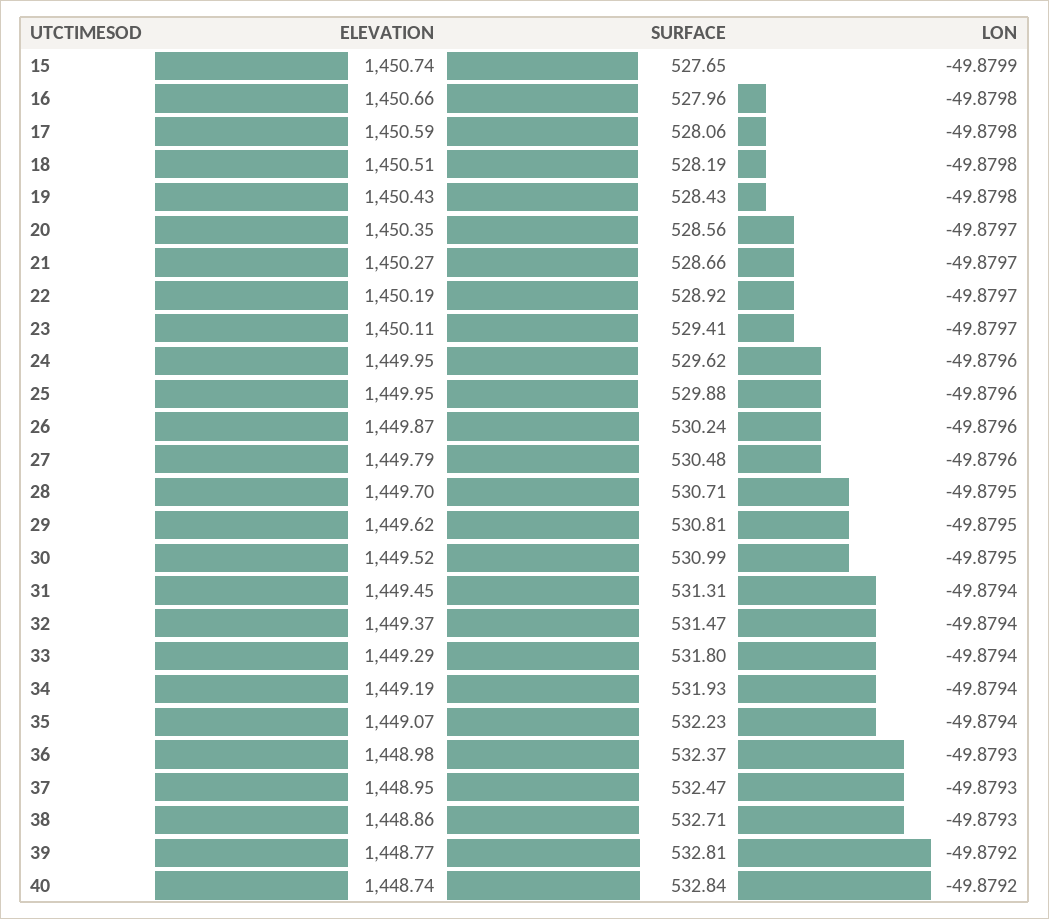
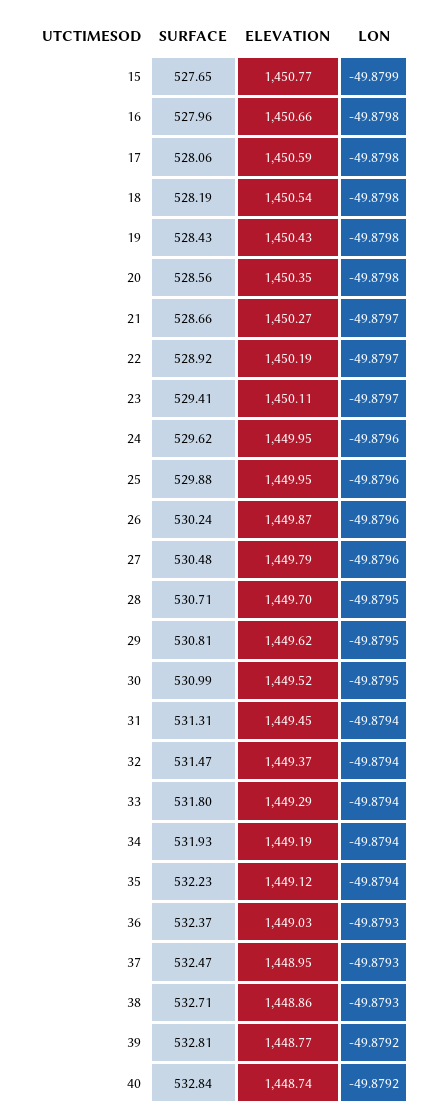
  {
    "ELEVATION": {
-     "15": 1450.74,
+     "15": 1450.77,
      "16": 1450.66,
      "17": 1450.59,
-     "18": 1450.51,
+     "18": 1450.54,
      "19": 1450.43,
      "20": 1450.35,
      "21": 1450.27,
      "22": 1450.19,
      "23": 1450.11,
      "24": 1449.95,
      "25": 1449.95,
      "26": 1449.87,
      "27": 1449.79,
      "28": 1449.7,
      "29": 1449.62,
      "30": 1449.52,
      "31": 1449.45,
      "32": 1449.37,
      "33": 1449.29,
      "34": 1449.19,
-     "35": 1449.07,
+     "35": 1449.12,
-     "36": 1448.98,
+     "36": 1449.03,
      "37": 1448.95,
      "38": 1448.86,
      "39": 1448.77,
      "40": 1448.74
    },
    "SURFACE": {
      "15": 527.65,
      "16": 527.96,
      "17": 528.06,
      "18": 528.19,
      "19": 528.43,
      "20": 528.56,
      "21": 528.66,
      "22": 528.92,
      "23": 529.41,
      "24": 529.62,
      "25": 529.88,
      "26": 530.24,
      "27": 530.48,
      "28": 530.71,
      "29": 530.81,
      "30": 530.99,
      "31": 531.31,
      "32": 531.47,
      "33": 531.8,
      "34": 531.93,
      "35": 532.23,
      "36": 532.37,
      "37": 532.47,
      "38": 532.71,
      "39": 532.81,
      "40": 532.84
    },
    "LON": {
      "15": -49.8799,
      "16": -49.8798,
      "17": -49.8798,
      "18": -49.8798,
      "19": -49.8798,
-     "20": -49.8797,
+     "20": -49.8798,
      "21": -49.8797,
      "22": -49.8797,
      "23": -49.8797,
      "24": -49.8796,
      "25": -49.8796,
      "26": -49.8796,
      "27": -49.8796,
      "28": -49.8795,
      "29": -49.8795,
      "30": -49.8795,
      "31": -49.8794,
      "32": -49.8794,
      "33": -49.8794,
      "34": -49.8794,
      "35": -49.8794,
      "36": -49.8793,
      "37": -49.8793,
      "38": -49.8793,
      "39": -49.8792,
      "40": -49.8792
    }
  }

